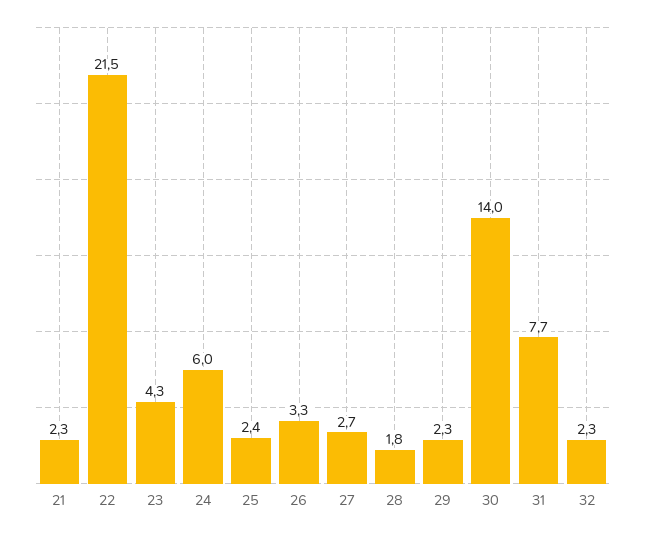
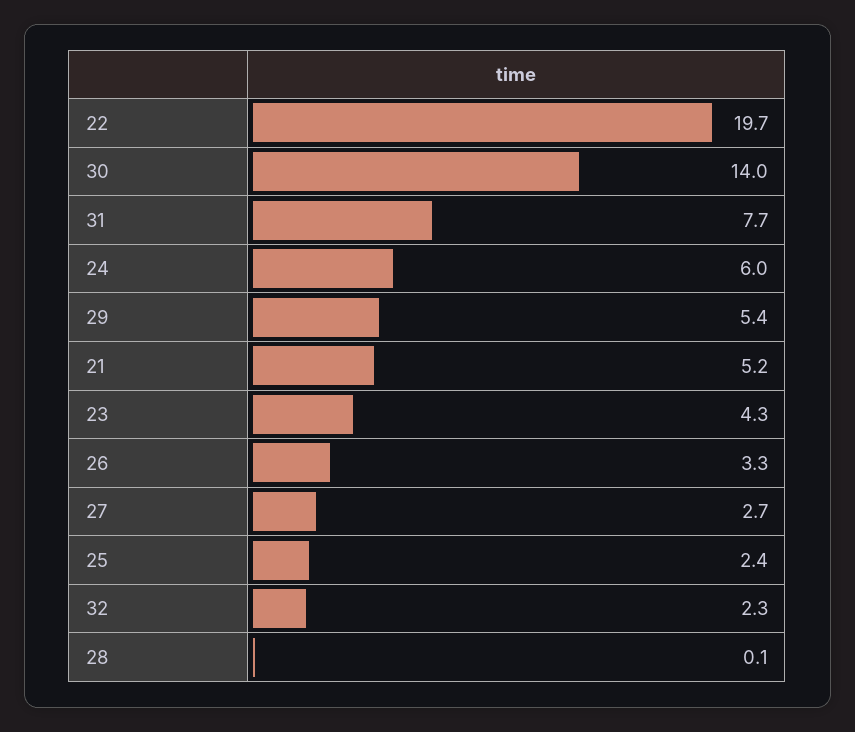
  {
-   "21": 2.3,
+   "21": 5.2,
-   "22": 21.5,
+   "22": 19.7,
    "23": 4.3,
    "24": 6,
    "25": 2.4,
    "26": 3.3,
    "27": 2.7,
-   "28": 1.8,
+   "28": 0.1,
-   "29": 2.3,
+   "29": 5.4,
    "30": 14,
    "31": 7.7,
    "32": 2.3
  }

